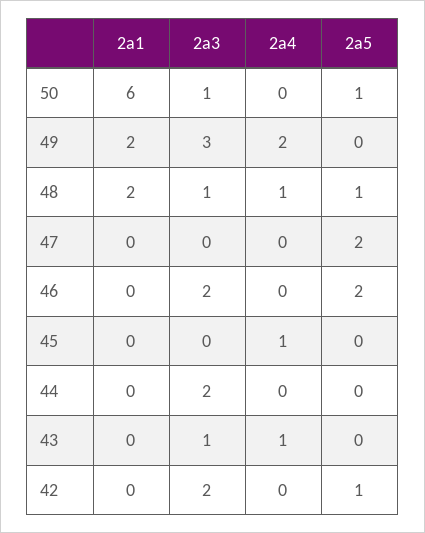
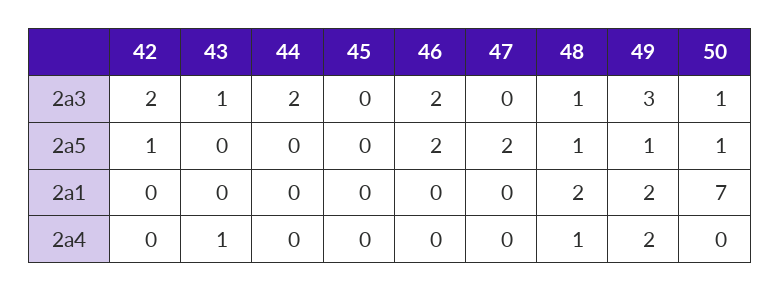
  {
    "2a1": {
-     "50": 6,
+     "50": 7,
      "49": 2,
      "48": 2,
      "47": 0,
      "46": 0,
      "45": 0,
      "44": 0,
      "43": 0,
      "42": 0
    },
    "2a3": {
      "50": 1,
      "49": 3,
      "48": 1,
      "47": 0,
      "46": 2,
      "45": 0,
      "44": 2,
      "43": 1,
      "42": 2
    },
    "2a4": {
      "50": 0,
      "49": 2,
      "48": 1,
      "47": 0,
      "46": 0,
-     "45": 1,
+     "45": 0,
      "44": 0,
      "43": 1,
      "42": 0
    },
    "2a5": {
      "50": 1,
-     "49": 0,
+     "49": 1,
      "48": 1,
      "47": 2,
      "46": 2,
      "45": 0,
      "44": 0,
      "43": 0,
      "42": 1
    }
  }

